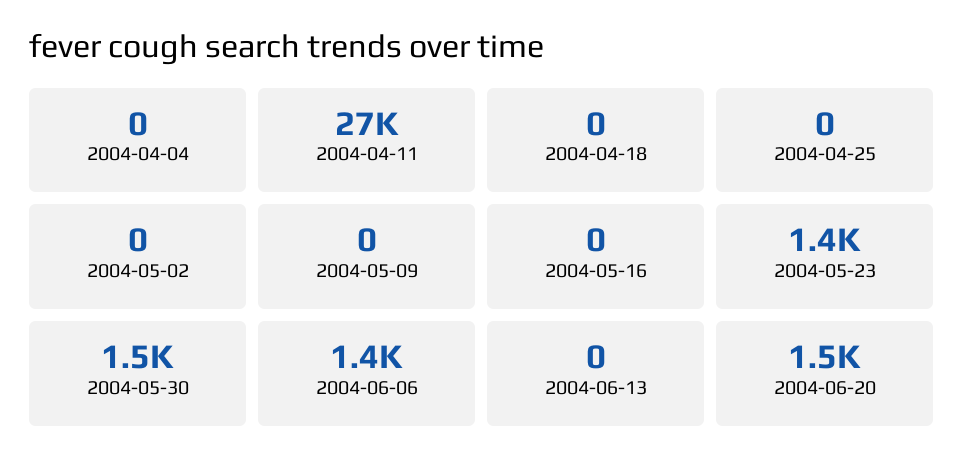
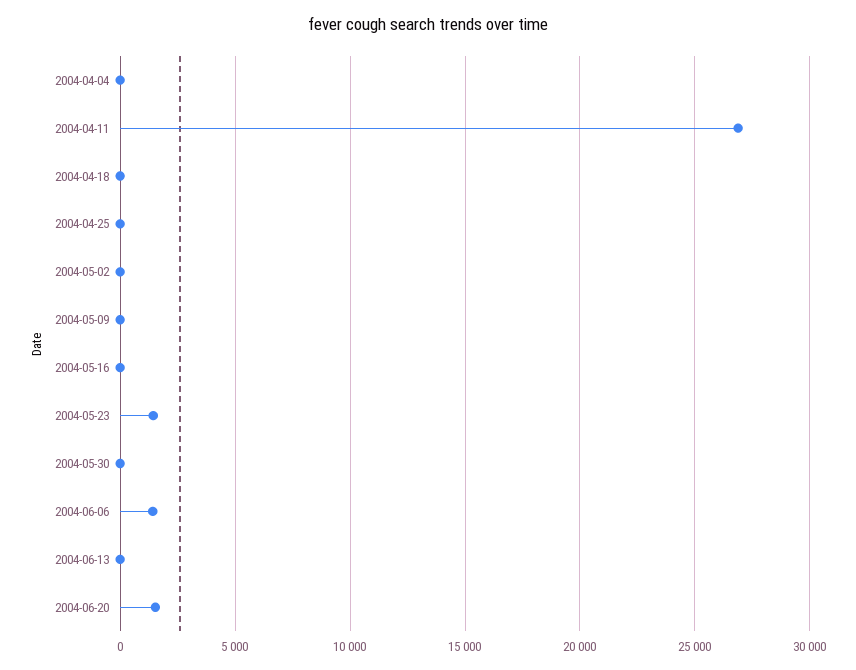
  {
    "2004-04-04": 0,
    "2004-04-11": 27000,
    "2004-04-18": 0,
    "2004-04-25": 0,
    "2004-05-02": 0,
    "2004-05-09": 0,
    "2004-05-16": 0,
    "2004-05-23": 1400,
-   "2004-05-30": 1500,
+   "2004-05-30": 0,
    "2004-06-06": 1400,
    "2004-06-13": 0,
    "2004-06-20": 1500
  }

